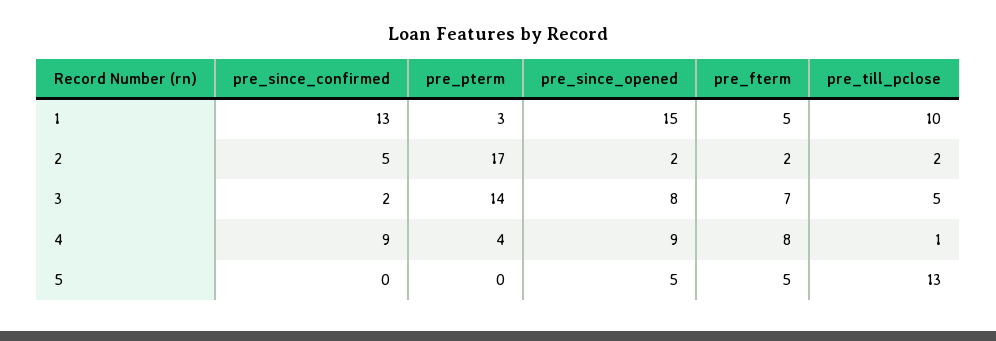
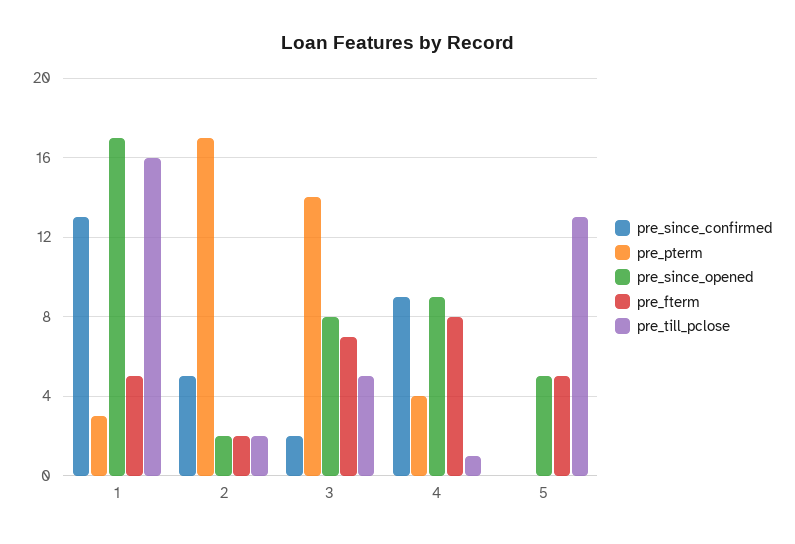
  {
    "pre_since_confirmed": {
      "1": 13,
      "2": 5,
      "3": 2,
      "4": 9,
      "5": 0
    },
    "pre_pterm": {
      "1": 3,
      "2": 17,
      "3": 14,
      "4": 4,
      "5": 0
    },
    "pre_since_opened": {
-     "1": 15,
+     "1": 17,
      "2": 2,
      "3": 8,
      "4": 9,
      "5": 5
    },
    "pre_fterm": {
      "1": 5,
      "2": 2,
      "3": 7,
      "4": 8,
      "5": 5
    },
    "pre_till_pclose": {
-     "1": 10,
+     "1": 16,
      "2": 2,
      "3": 5,
      "4": 1,
      "5": 13
    }
  }

